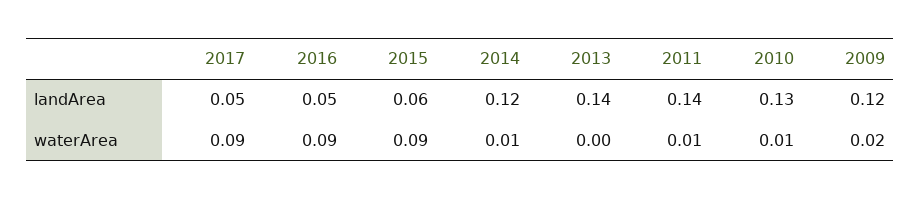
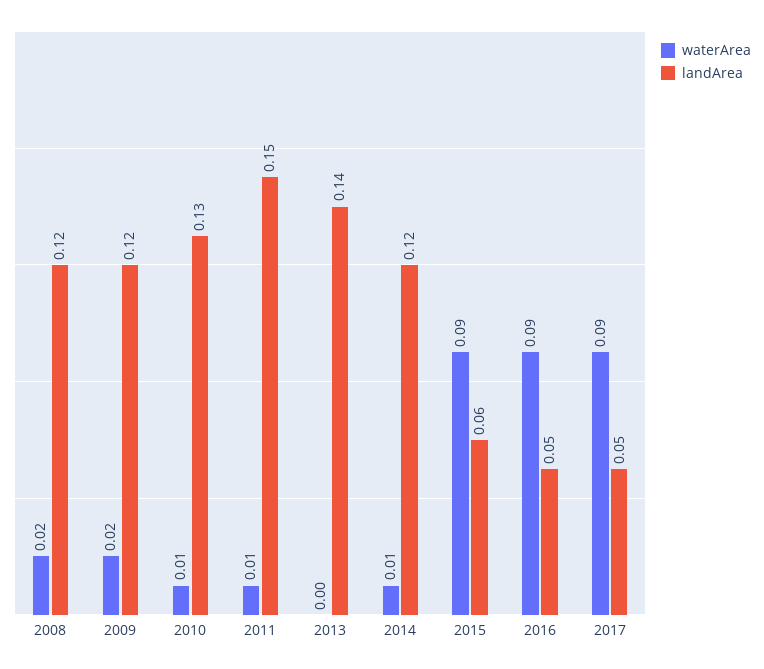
  {
    "landArea": {
      "2017": 0.05,
      "2016": 0.05,
      "2015": 0.06,
      "2014": 0.12,
      "2013": 0.14,
-     "2011": 0.14,
+     "2011": 0.15,
      "2010": 0.13,
-     "2009": 0.12
+     "2009": 0.12,
+     "2008": 0.12
    },
    "waterArea": {
      "2017": 0.09,
      "2016": 0.09,
      "2015": 0.09,
      "2014": 0.01,
      "2013": 0,
      "2011": 0.01,
      "2010": 0.01,
-     "2009": 0.02
+     "2009": 0.02,
+     "2008": 0.02
    }
  }

